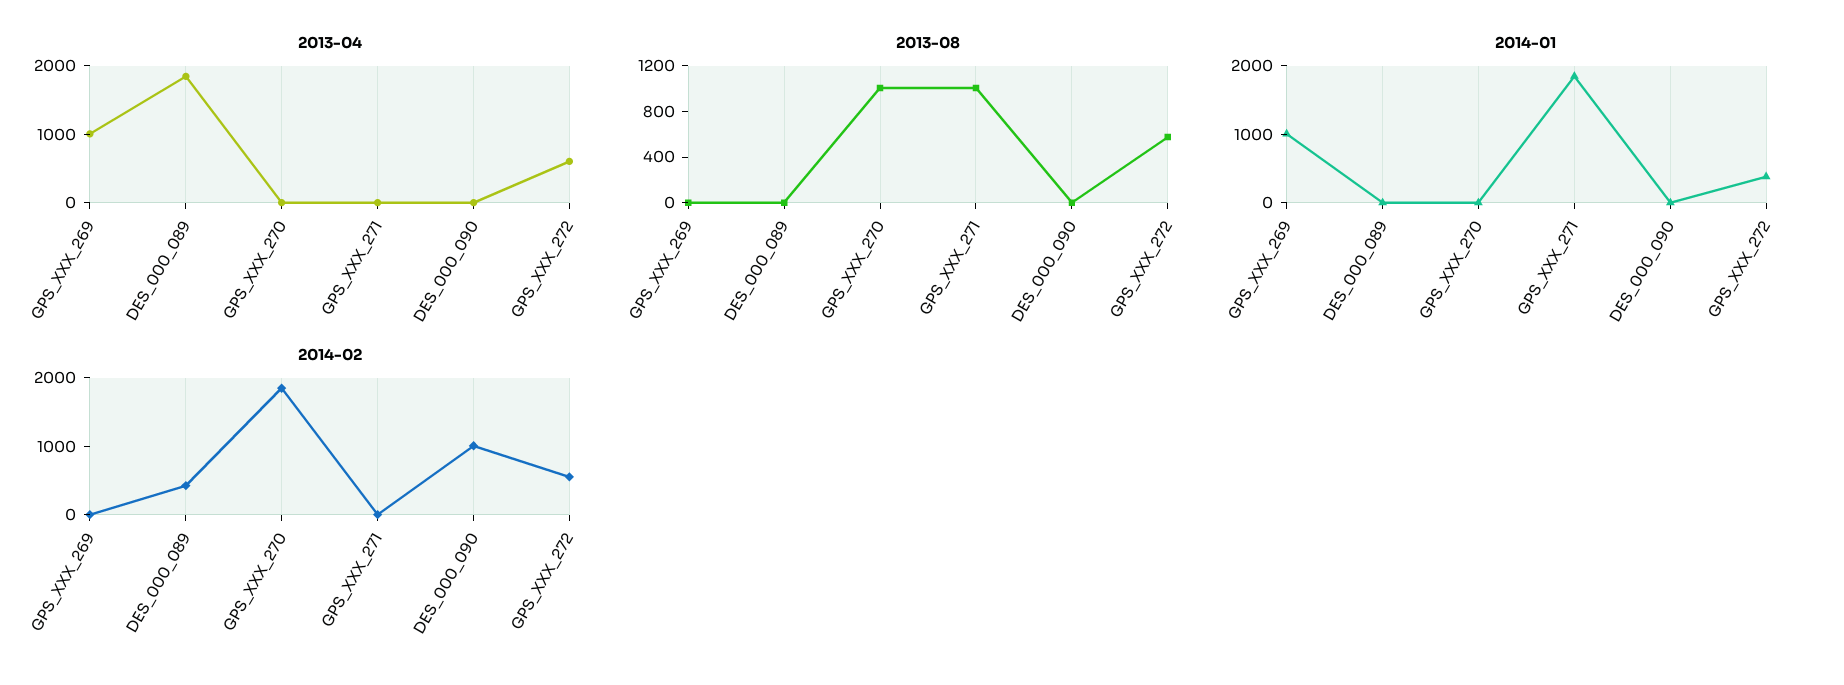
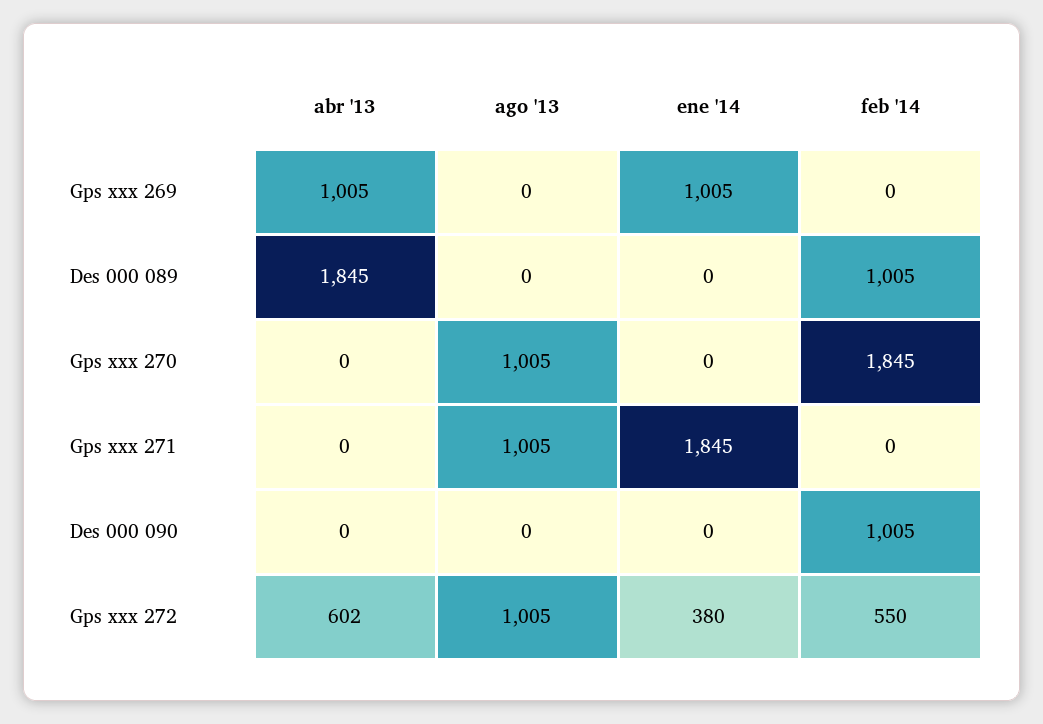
  {
    "2013-04": {
      "GPS_XXX_269": 1005,
      "DES_000_089": 1845,
      "GPS_XXX_270": 0,
      "GPS_XXX_271": 0,
      "DES_000_090": 0,
      "GPS_XXX_272": 602
    },
    "2013-08": {
      "GPS_XXX_269": 0,
      "DES_000_089": 0,
      "GPS_XXX_270": 1005,
      "GPS_XXX_271": 1005,
      "DES_000_090": 0,
-     "GPS_XXX_272": 600
+     "GPS_XXX_272": 1005
    },
    "2014-01": {
      "GPS_XXX_269": 1005,
      "DES_000_089": 0,
      "GPS_XXX_270": 0,
      "GPS_XXX_271": 1845,
      "DES_000_090": 0,
      "GPS_XXX_272": 380
    },
    "2014-02": {
      "GPS_XXX_269": 0,
-     "DES_000_089": 400,
+     "DES_000_089": 1005,
      "GPS_XXX_270": 1845,
      "GPS_XXX_271": 0,
      "DES_000_090": 1005,
      "GPS_XXX_272": 550
    }
  }

